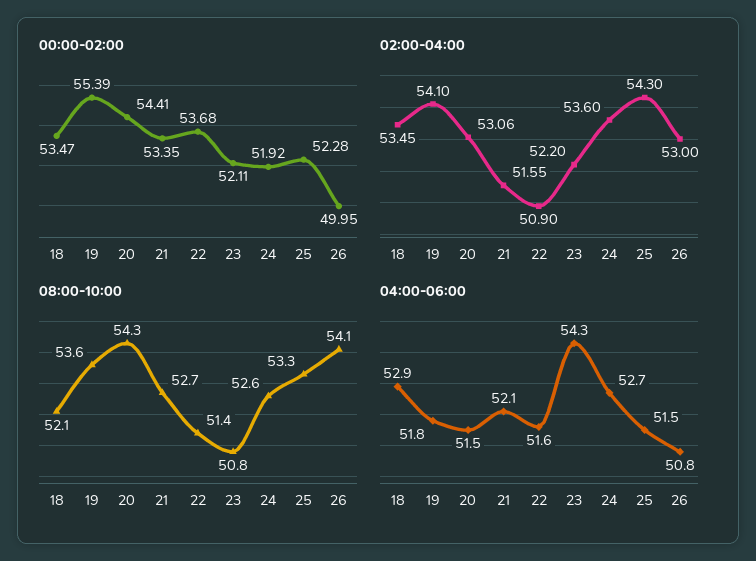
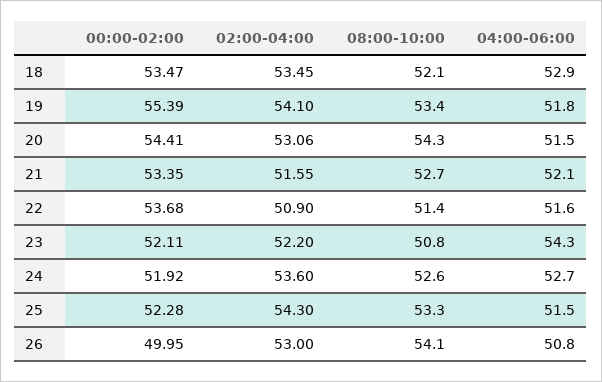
  {
    "00:00-02:00": {
      "18": 53.47,
      "19": 55.39,
      "20": 54.41,
      "21": 53.35,
      "22": 53.68,
      "23": 52.11,
      "24": 51.92,
      "25": 52.28,
      "26": 49.95
    },
    "02:00-04:00": {
      "18": 53.45,
      "19": 54.1,
      "20": 53.06,
      "21": 51.55,
      "22": 50.9,
      "23": 52.2,
      "24": 53.6,
      "25": 54.3,
      "26": 53
    },
    "08:00-10:00": {
      "18": 52.1,
-     "19": 53.6,
+     "19": 53.4,
      "20": 54.3,
      "21": 52.7,
      "22": 51.4,
      "23": 50.8,
      "24": 52.6,
      "25": 53.3,
      "26": 54.1
    },
    "04:00-06:00": {
      "18": 52.9,
      "19": 51.8,
      "20": 51.5,
      "21": 52.1,
      "22": 51.6,
      "23": 54.3,
      "24": 52.7,
      "25": 51.5,
      "26": 50.8
    }
  }

